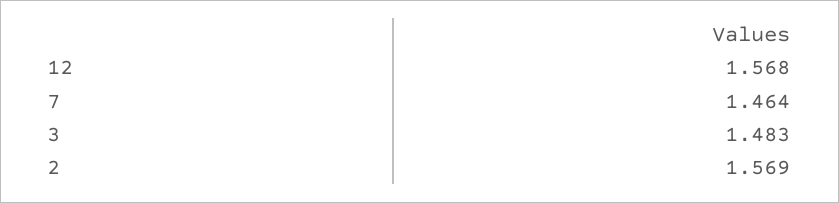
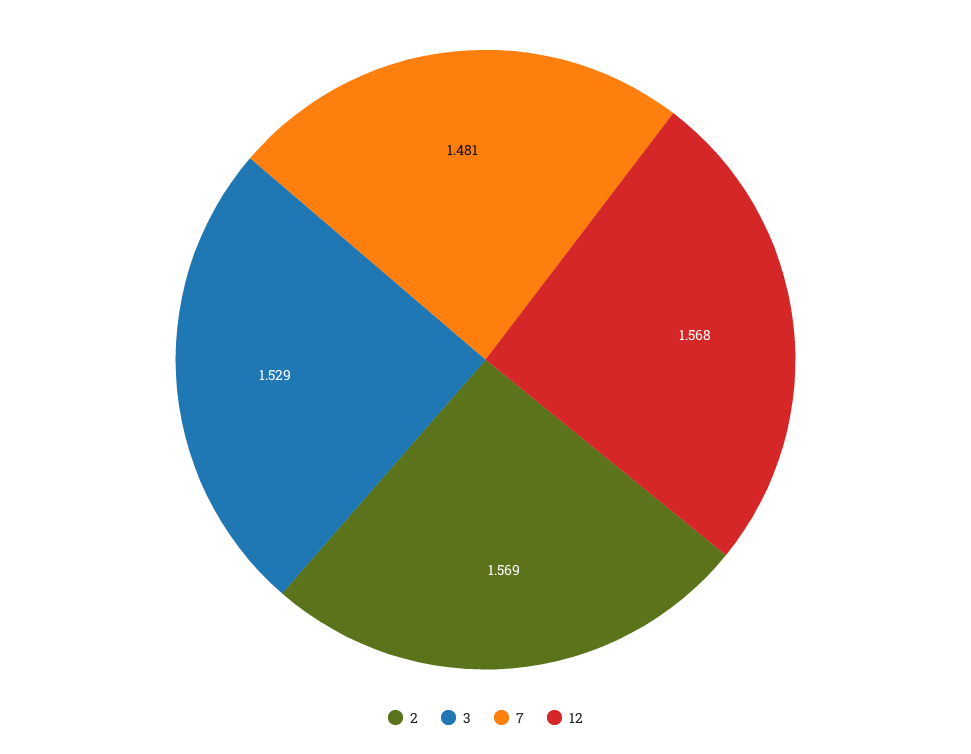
  {
    "12": 1.568,
-   "7": 1.464,
+   "7": 1.481,
-   "3": 1.483,
+   "3": 1.529,
    "2": 1.569
  }

